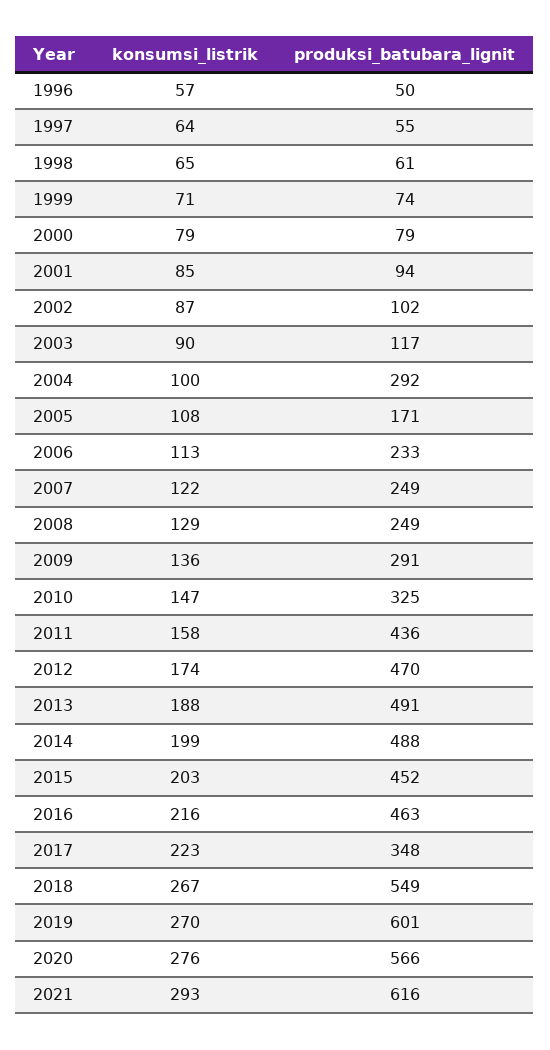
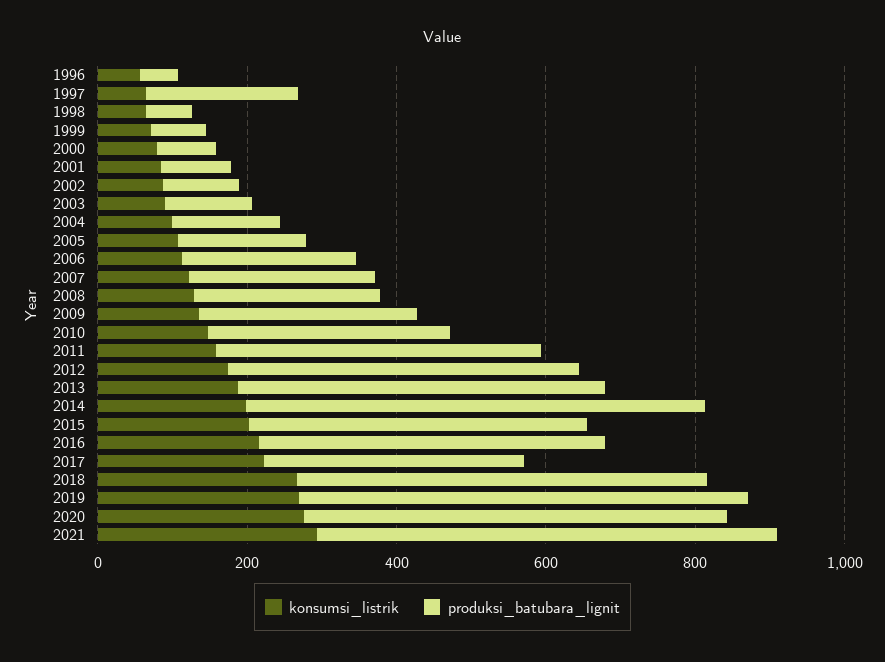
  {
    "konsumsi_listrik": {
      "1996": 57,
      "1997": 64,
      "1998": 65,
      "1999": 71,
      "2000": 79,
      "2001": 85,
      "2002": 87,
      "2003": 90,
      "2004": 100,
      "2005": 108,
      "2006": 113,
      "2007": 122,
      "2008": 129,
      "2009": 136,
      "2010": 147,
      "2011": 158,
      "2012": 174,
      "2013": 188,
      "2014": 199,
      "2015": 203,
      "2016": 216,
      "2017": 223,
      "2018": 267,
      "2019": 270,
      "2020": 276,
      "2021": 293
    },
    "produksi_batubara_lignit": {
      "1996": 50,
-     "1997": 55,
+     "1997": 200,
      "1998": 61,
      "1999": 74,
      "2000": 79,
      "2001": 94,
      "2002": 102,
      "2003": 117,
-     "2004": 292,
+     "2004": 150,
      "2005": 171,
      "2006": 233,
      "2007": 249,
      "2008": 249,
      "2009": 291,
      "2010": 325,
      "2011": 436,
      "2012": 470,
      "2013": 491,
-     "2014": 488,
+     "2014": 600,
      "2015": 452,
      "2016": 463,
      "2017": 348,
      "2018": 549,
      "2019": 601,
      "2020": 566,
      "2021": 616
    }
  }

